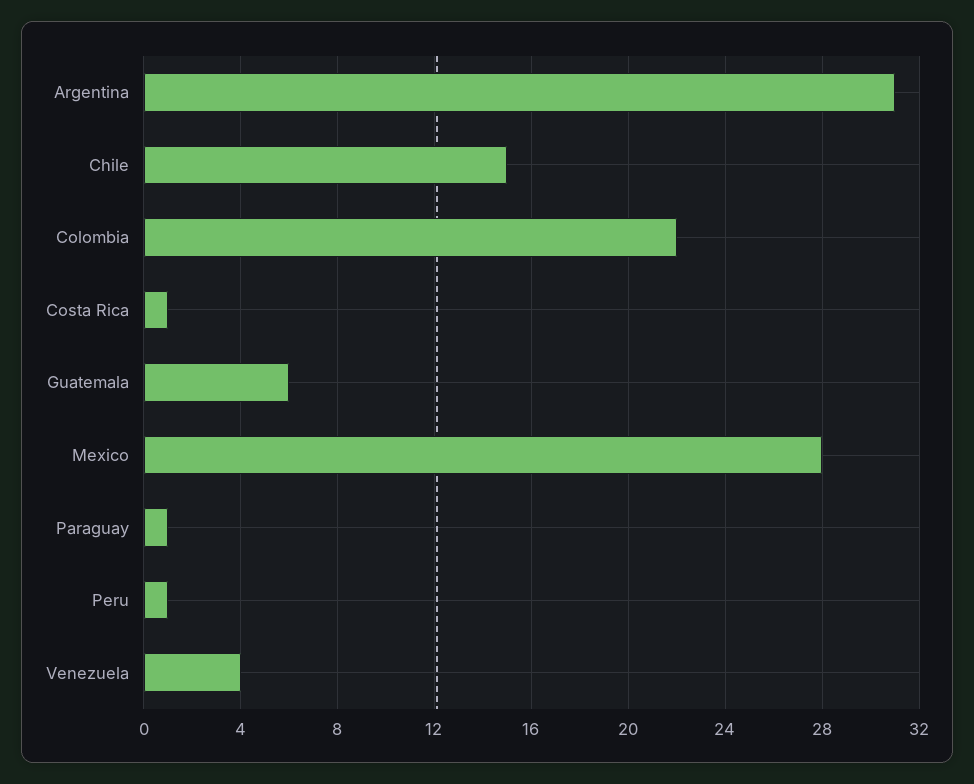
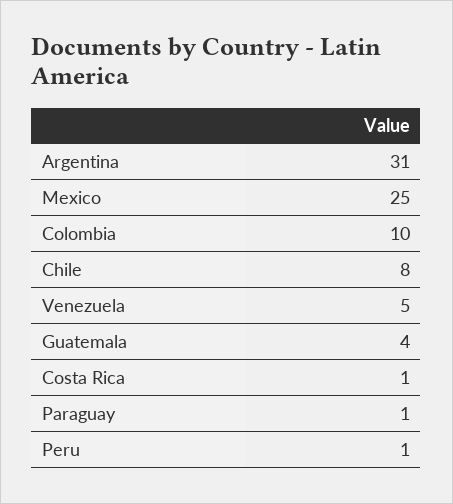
  {
    "Argentina": 31,
-   "Chile": 15,
+   "Chile": 8,
-   "Colombia": 22,
+   "Colombia": 10,
    "Costa Rica": 1,
-   "Guatemala": 6,
+   "Guatemala": 4,
-   "Mexico": 28,
+   "Mexico": 25,
    "Paraguay": 1,
    "Peru": 1,
-   "Venezuela": 4
+   "Venezuela": 5
  }

